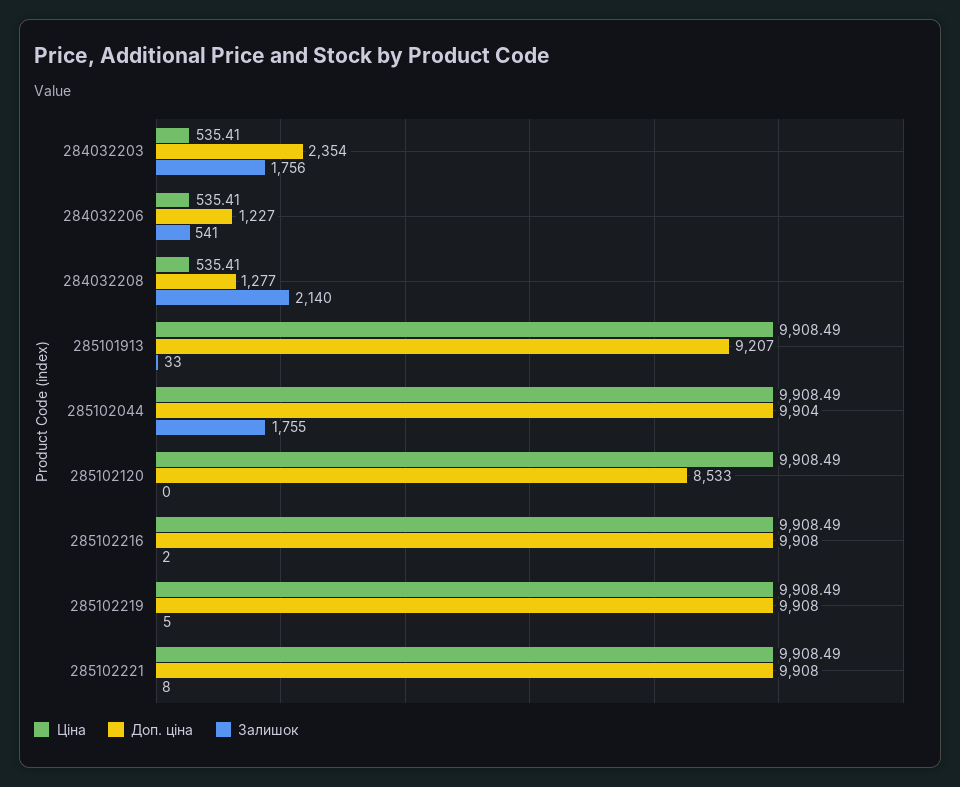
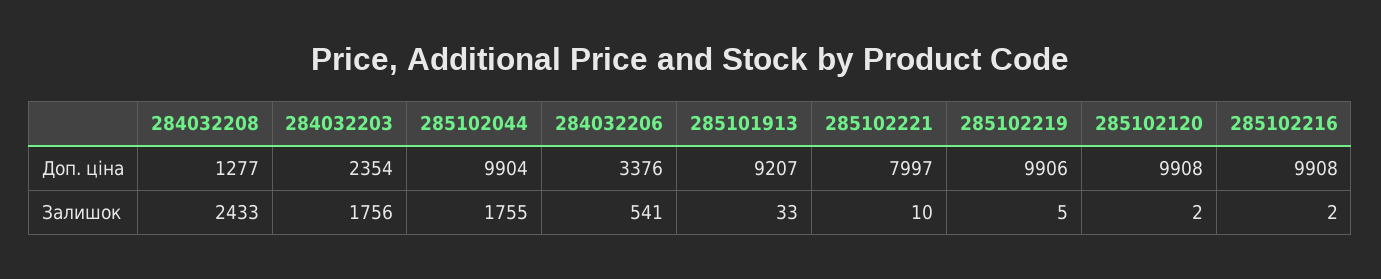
  {
-   "Ціна": {
-     "284032203": 535.41,
-     "284032206": 535.41,
-     "284032208": 535.41,
-     "285101913": 9908.49,
-     "285102044": 9908.49,
-     "285102120": 9908.49,
-     "285102216": 9908.49,
-     "285102219": 9908.49,
-     "285102221": 9908.49
-   },
    "Доп. ціна": {
      "284032203": 2354,
-     "284032206": 1227,
+     "284032206": 3376,
      "284032208": 1277,
      "285101913": 9207,
      "285102044": 9904,
-     "285102120": 8533,
+     "285102120": 9908,
      "285102216": 9908,
-     "285102219": 9908,
+     "285102219": 9906,
-     "285102221": 9908
+     "285102221": 7997
    },
    "Залишок": {
      "284032203": 1756,
      "284032206": 541,
-     "284032208": 2140,
+     "284032208": 2433,
      "285101913": 33,
      "285102044": 1755,
-     "285102120": 0,
+     "285102120": 2,
      "285102216": 2,
      "285102219": 5,
-     "285102221": 8
+     "285102221": 10
    }
  }

